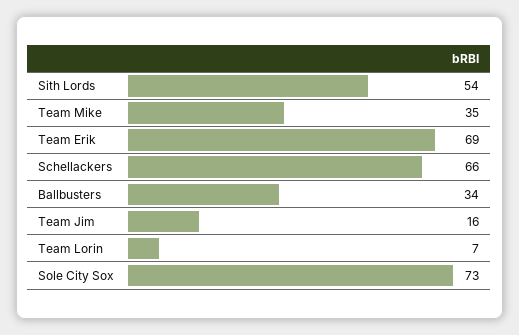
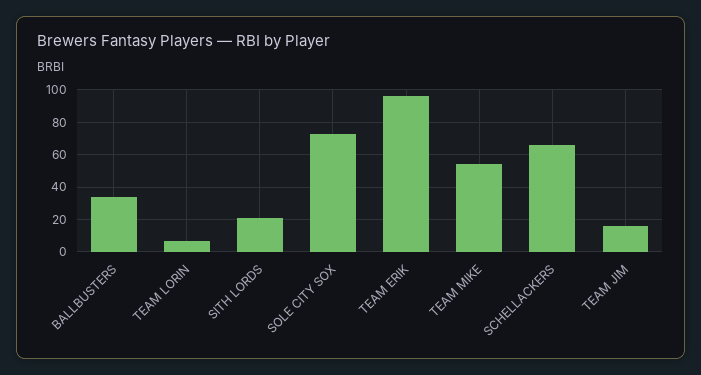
  {
-   "Sith Lords": 54,
+   "Sith Lords": 20,
-   "Team Mike": 35,
+   "Team Mike": 55,
-   "Team Erik": 69,
+   "Team Erik": 95,
    "Schellackers": 66,
    "Ballbusters": 34,
    "Team Jim": 16,
    "Team Lorin": 7,
    "Sole City Sox": 73
  }

